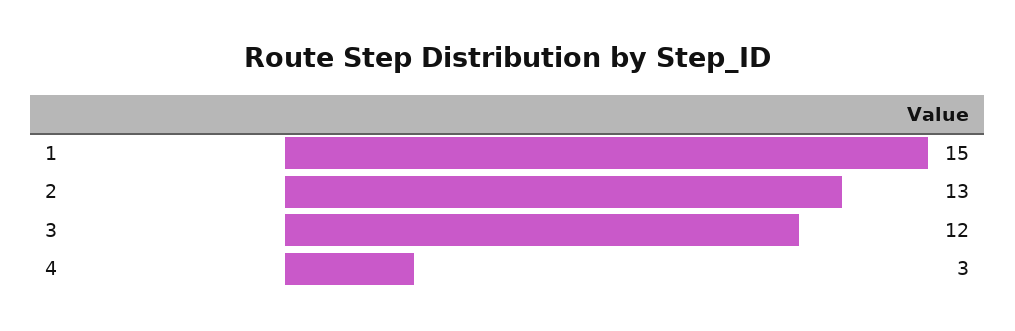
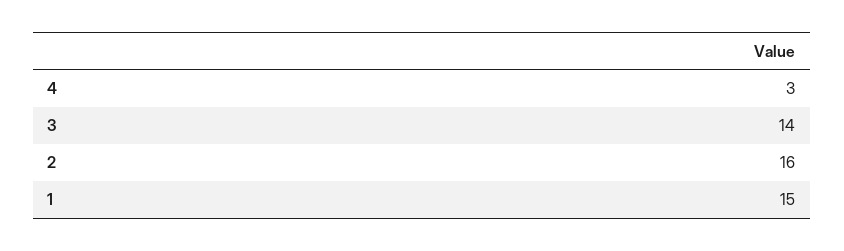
  {
    "1": 15,
-   "2": 13,
+   "2": 16,
-   "3": 12,
+   "3": 14,
    "4": 3
  }

